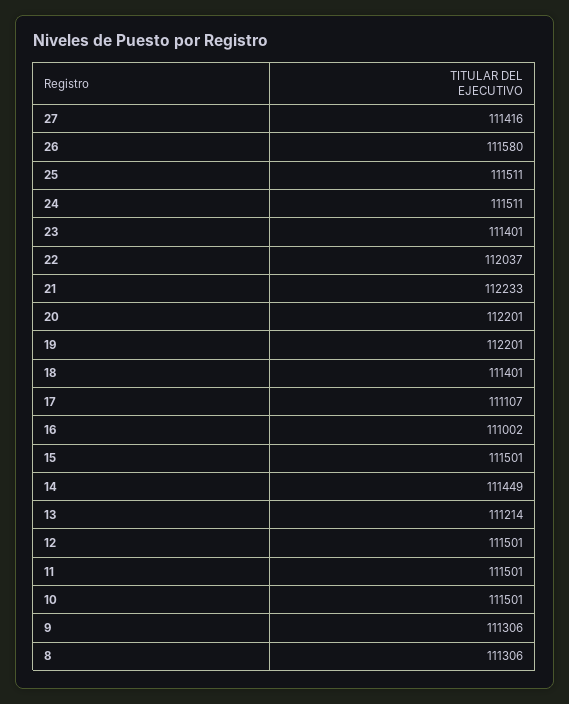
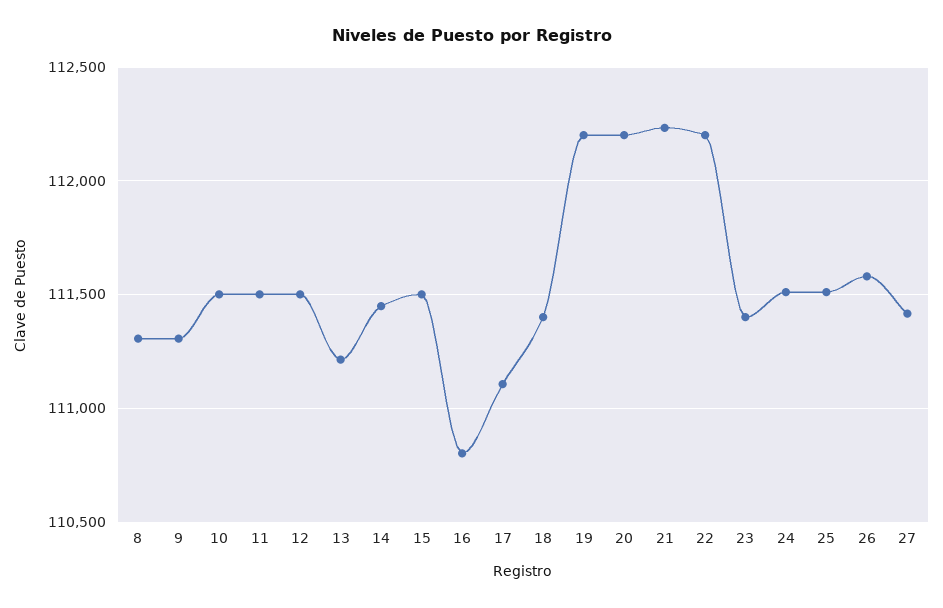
  {
    "27": 111416,
    "26": 111580,
    "25": 111511,
    "24": 111511,
    "23": 111401,
-   "22": 112037,
+   "22": 112200,
    "21": 112233,
    "20": 112201,
    "19": 112201,
    "18": 111401,
    "17": 111107,
-   "16": 111002,
+   "16": 110800,
    "15": 111501,
    "14": 111449,
    "13": 111214,
    "12": 111501,
    "11": 111501,
    "10": 111501,
    "9": 111306,
    "8": 111306
  }

